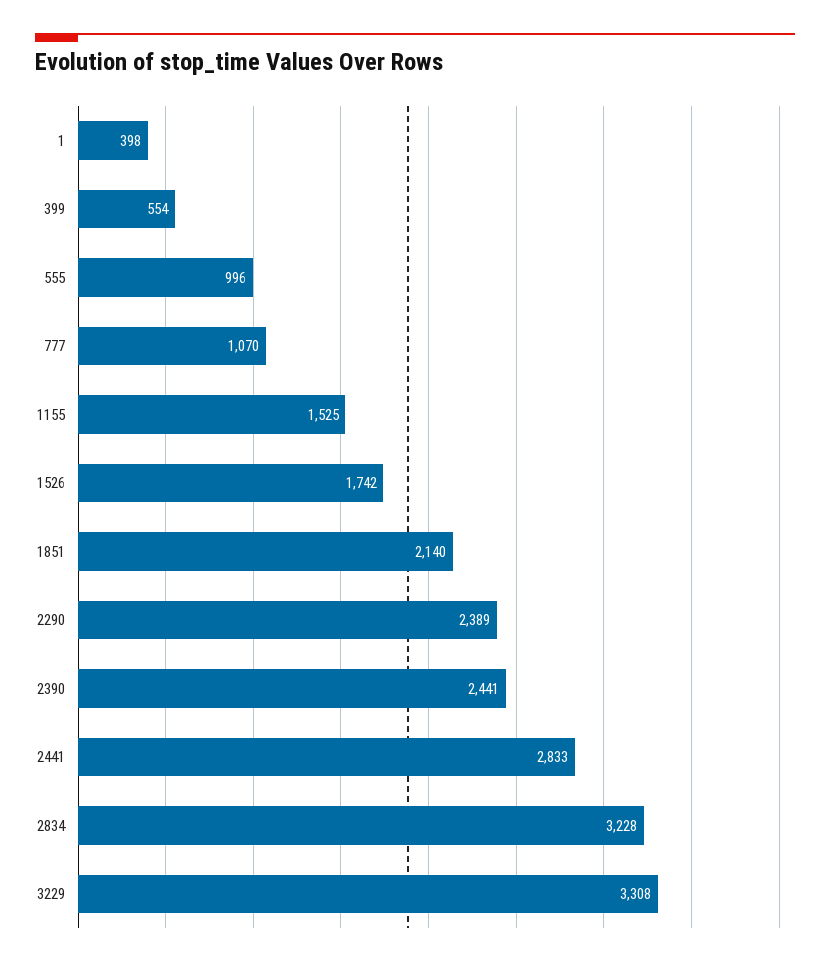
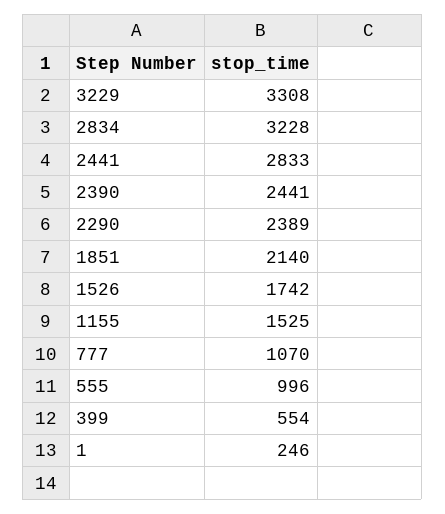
  {
-   "1": 398,
+   "1": 246,
    "399": 554,
    "555": 996,
    "777": 1070,
    "1155": 1525,
    "1526": 1742,
    "1851": 2140,
    "2290": 2389,
    "2390": 2441,
    "2441": 2833,
    "2834": 3228,
    "3229": 3308
  }

